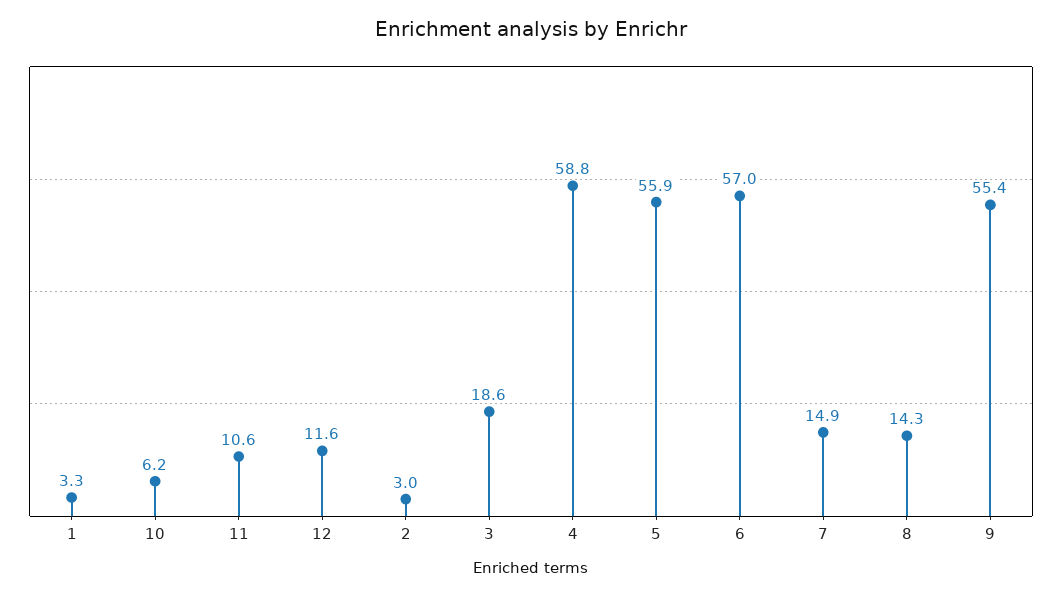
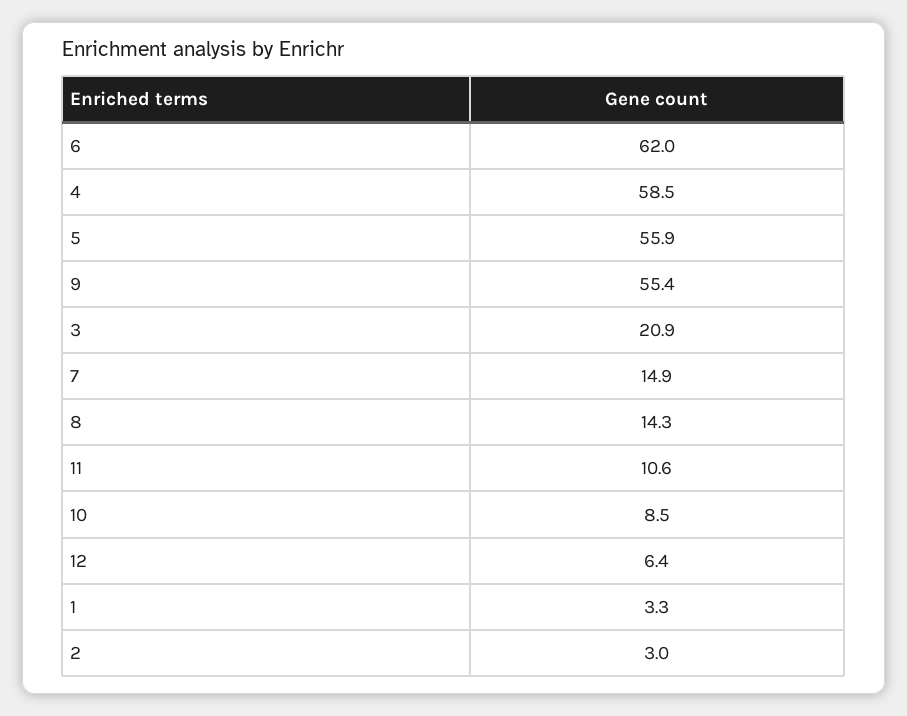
  {
    "1": 3.3,
-   "10": 6.2,
+   "10": 8.5,
    "11": 10.6,
-   "12": 11.6,
+   "12": 6.4,
    "2": 3,
-   "3": 18.6,
+   "3": 20.9,
-   "4": 58.8,
+   "4": 58.5,
    "5": 55.9,
-   "6": 57,
+   "6": 62,
    "7": 14.9,
    "8": 14.3,
    "9": 55.4
  }

